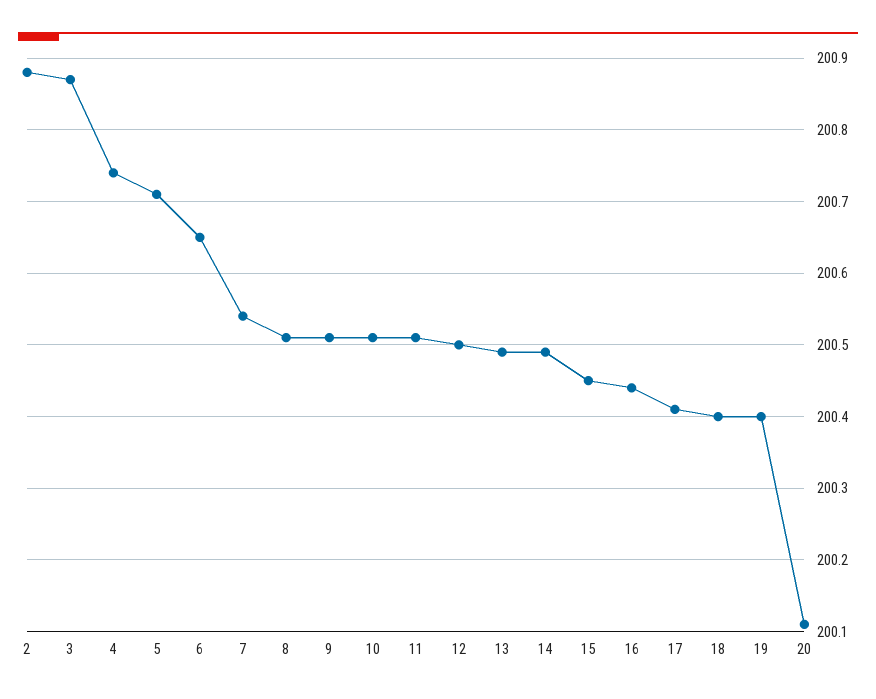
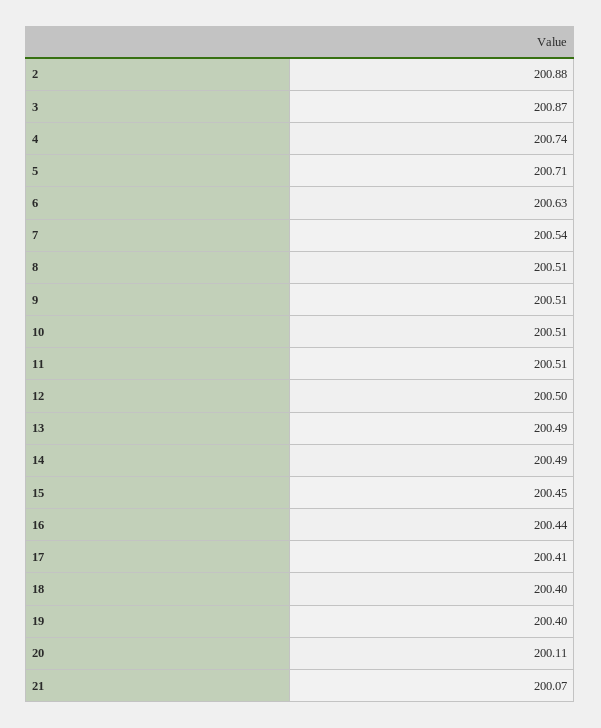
  {
    "2": 200.88,
    "3": 200.87,
    "4": 200.74,
    "5": 200.71,
-   "6": 200.65,
+   "6": 200.63,
    "7": 200.54,
    "8": 200.51,
    "9": 200.51,
    "10": 200.51,
    "11": 200.51,
    "12": 200.5,
    "13": 200.49,
    "14": 200.49,
    "15": 200.45,
    "16": 200.44,
    "17": 200.41,
    "18": 200.4,
    "19": 200.4,
-   "20": 200.11
+   "20": 200.11,
+   "21": 200.07
  }

